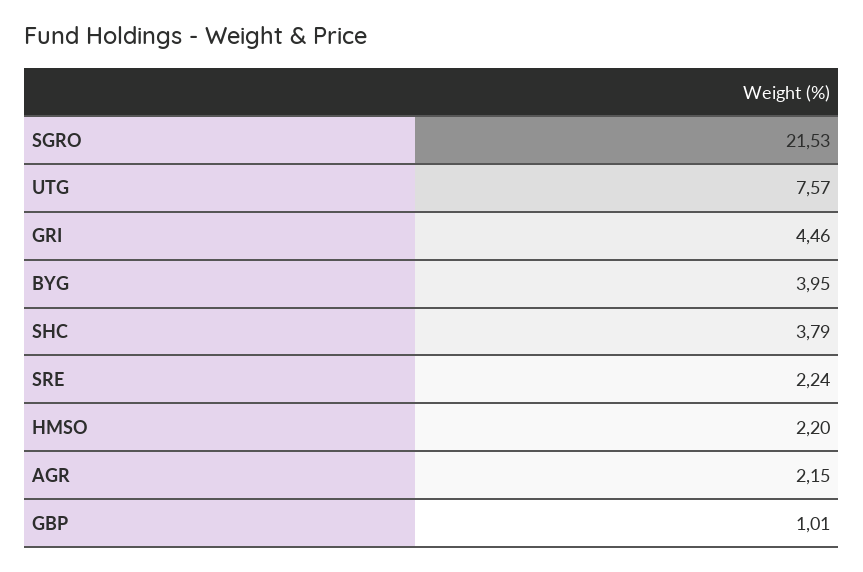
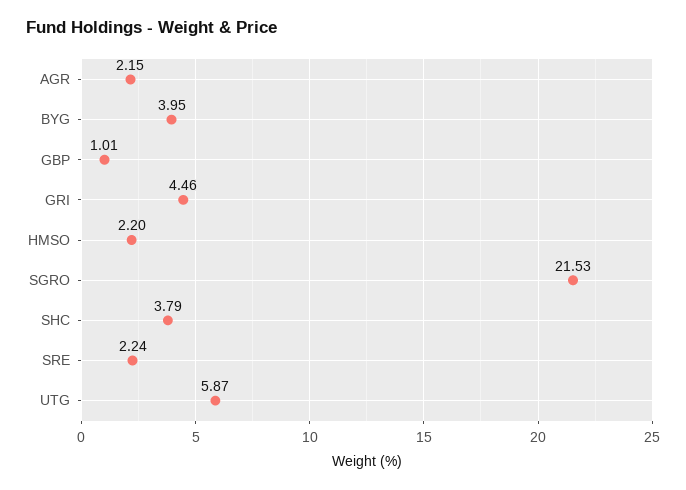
  {
    "SGRO": 21.53,
-   "UTG": 7.57,
+   "UTG": 5.87,
    "GRI": 4.46,
    "BYG": 3.95,
    "SHC": 3.79,
    "SRE": 2.24,
    "HMSO": 2.2,
    "AGR": 2.15,
    "GBP": 1.01
  }

